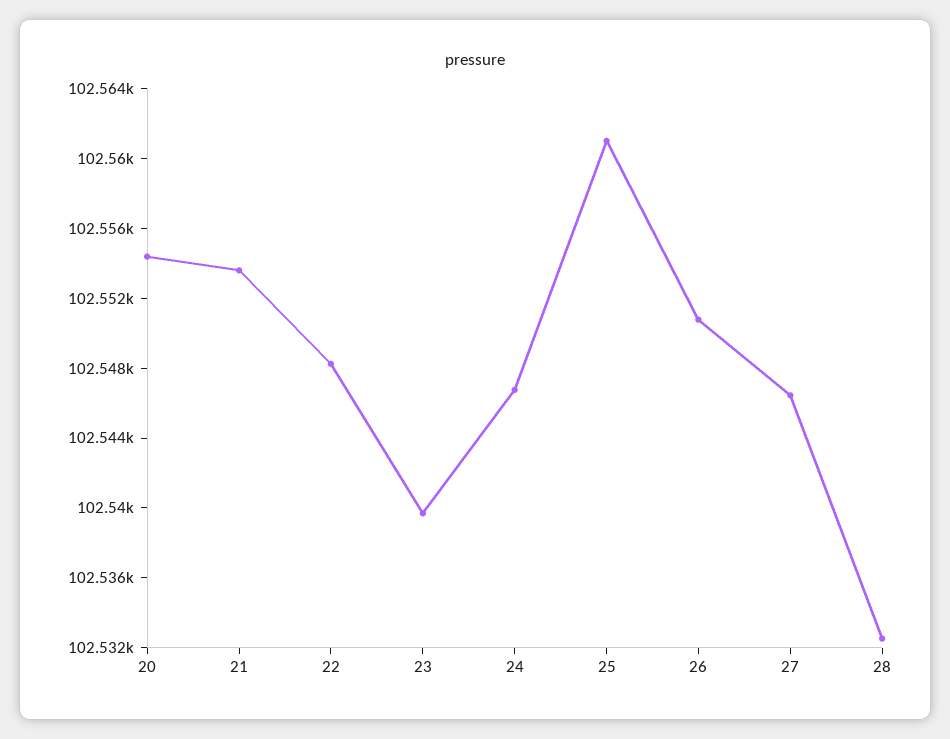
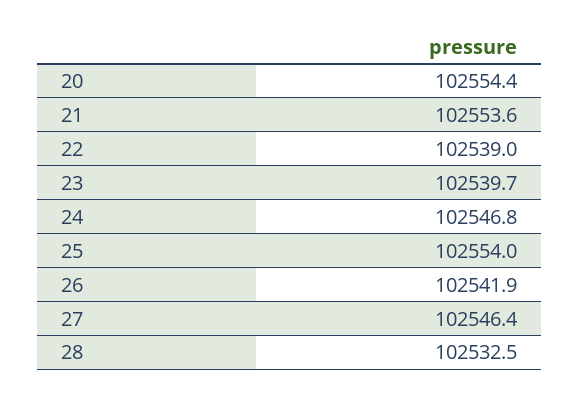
  {
    "20": 102554.4,
    "21": 102553.6,
-   "22": 102548,
+   "22": 102539,
    "23": 102539.7,
    "24": 102546.8,
-   "25": 102561,
+   "25": 102554,
-   "26": 102551,
+   "26": 102541.9,
    "27": 102546.4,
    "28": 102532.5
  }

